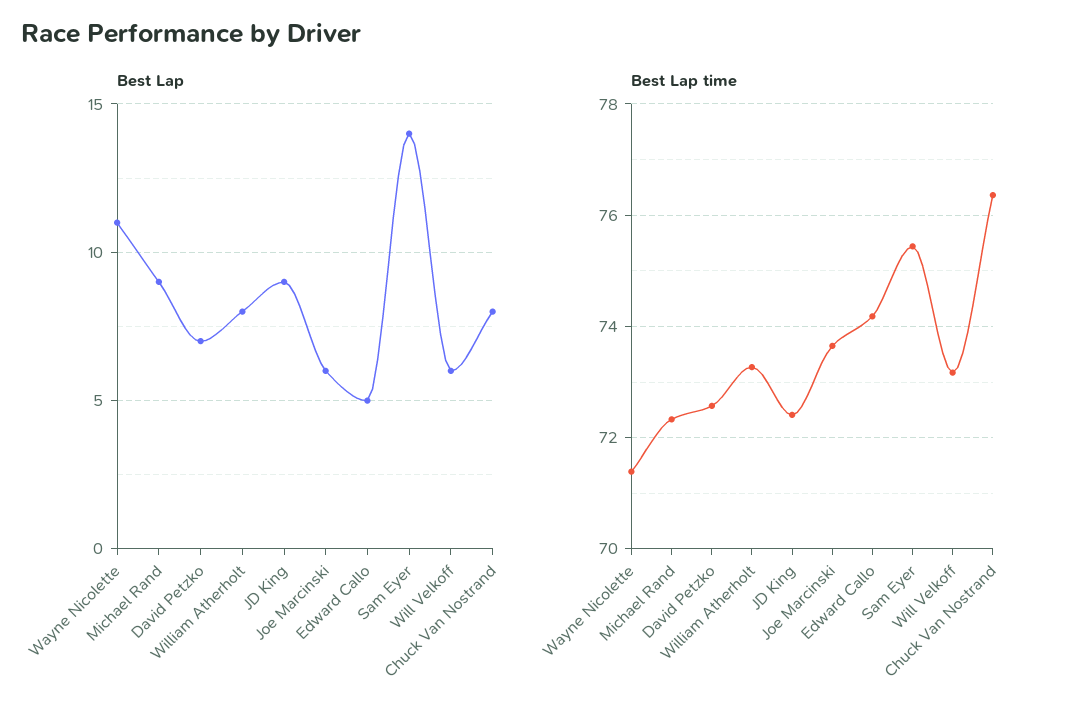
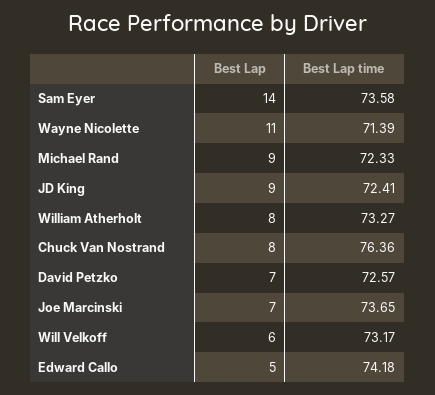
  {
    "Best Lap": {
      "Wayne Nicolette": 11,
      "Michael Rand": 9,
      "David Petzko": 7,
      "William Atherholt": 8,
      "JD King": 9,
-     "Joe Marcinski": 6,
+     "Joe Marcinski": 7,
      "Edward Callo": 5,
      "Sam Eyer": 14,
      "Will Velkoff": 6,
      "Chuck Van Nostrand": 8
    },
    "Best Lap time": {
      "Wayne Nicolette": 71.39,
      "Michael Rand": 72.33,
      "David Petzko": 72.57,
      "William Atherholt": 73.27,
      "JD King": 72.41,
      "Joe Marcinski": 73.65,
      "Edward Callo": 74.18,
-     "Sam Eyer": 75.4,
+     "Sam Eyer": 73.58,
      "Will Velkoff": 73.17,
      "Chuck Van Nostrand": 76.36
    }
  }

